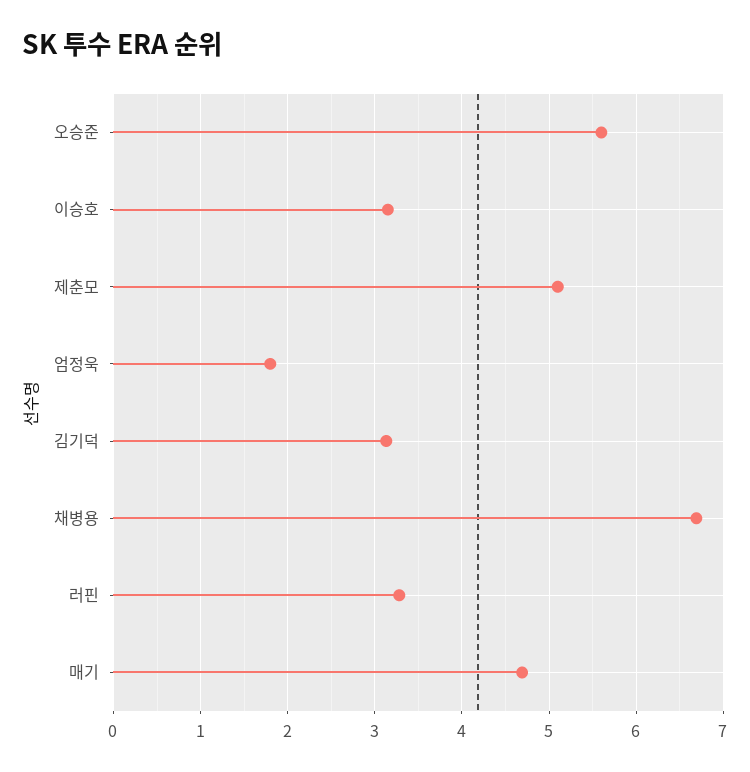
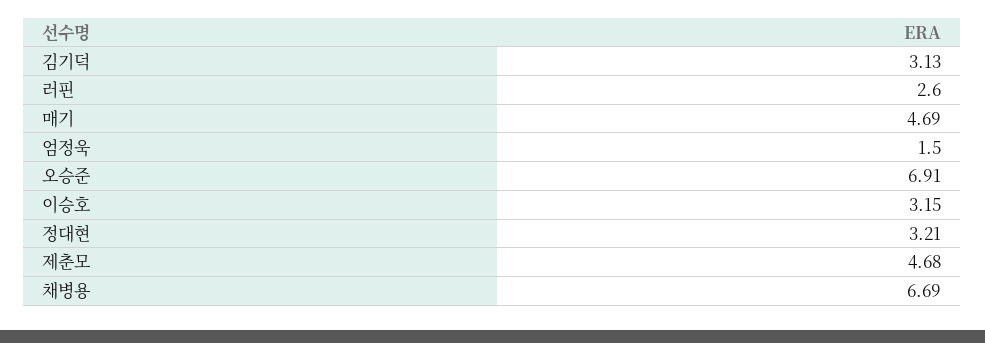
  {
-   "오승준": 5.6,
+   "오승준": 6.91,
    "이승호": 3.15,
-   "제춘모": 5.1,
+   "제춘모": 4.68,
-   "엄정욱": 1.8,
+   "엄정욱": 1.5,
    "김기덕": 3.13,
    "채병용": 6.69,
-   "러핀": 3.3,
+   "러핀": 2.6,
-   "매기": 4.69
+   "매기": 4.69,
+   "정대현": 3.21
  }

